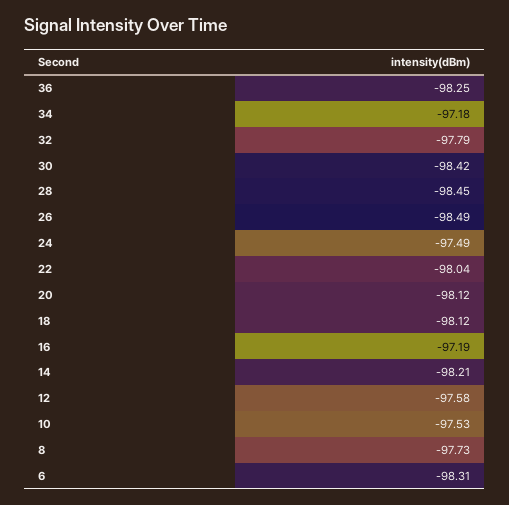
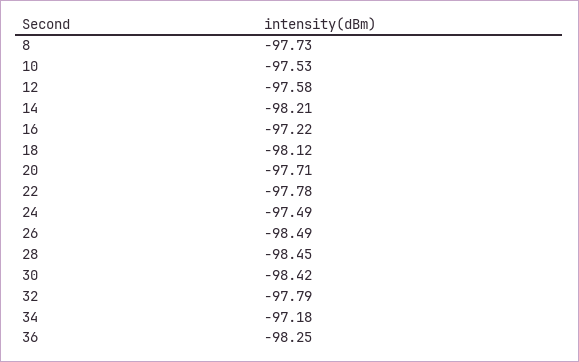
  {
    "36": -98.25,
    "34": -97.18,
    "32": -97.79,
    "30": -98.42,
    "28": -98.45,
    "26": -98.49,
    "24": -97.49,
-   "22": -98.04,
+   "22": -97.78,
-   "20": -98.12,
+   "20": -97.71,
    "18": -98.12,
-   "16": -97.19,
+   "16": -97.22,
    "14": -98.21,
    "12": -97.58,
    "10": -97.53,
-   "8": -97.73,
+   "8": -97.73
-   "6": -98.31
  }

